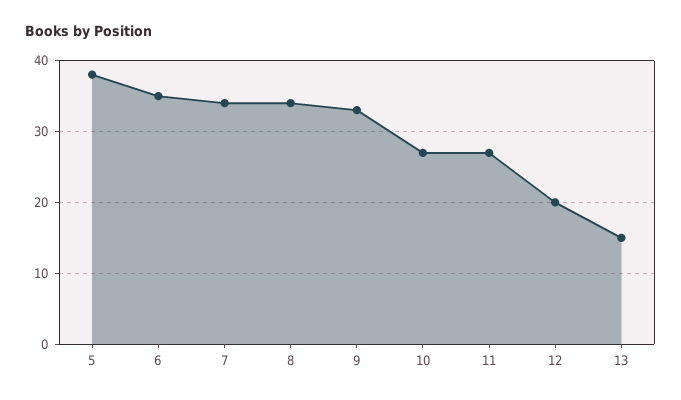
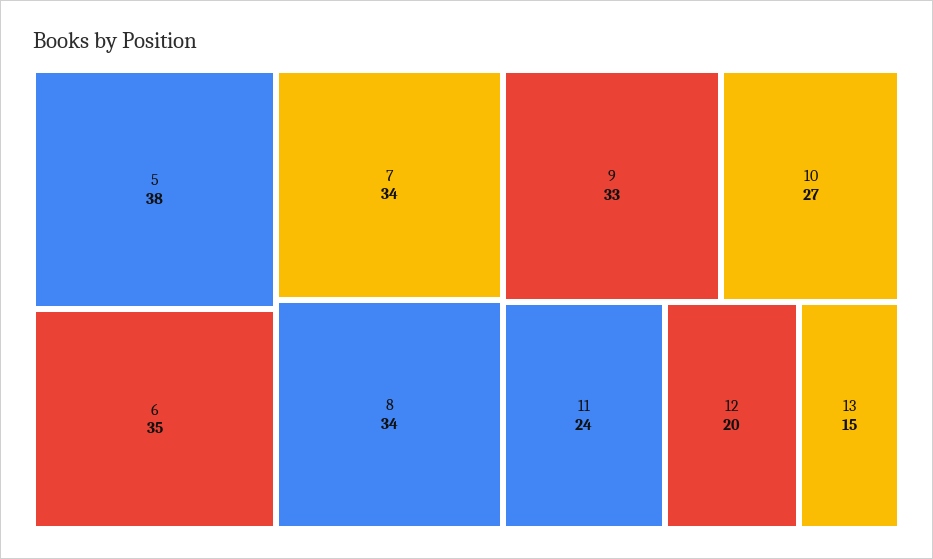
  {
    "5": 38,
    "6": 35,
    "7": 34,
    "8": 34,
    "9": 33,
    "10": 27,
-   "11": 27,
+   "11": 24,
    "12": 20,
    "13": 15
  }

